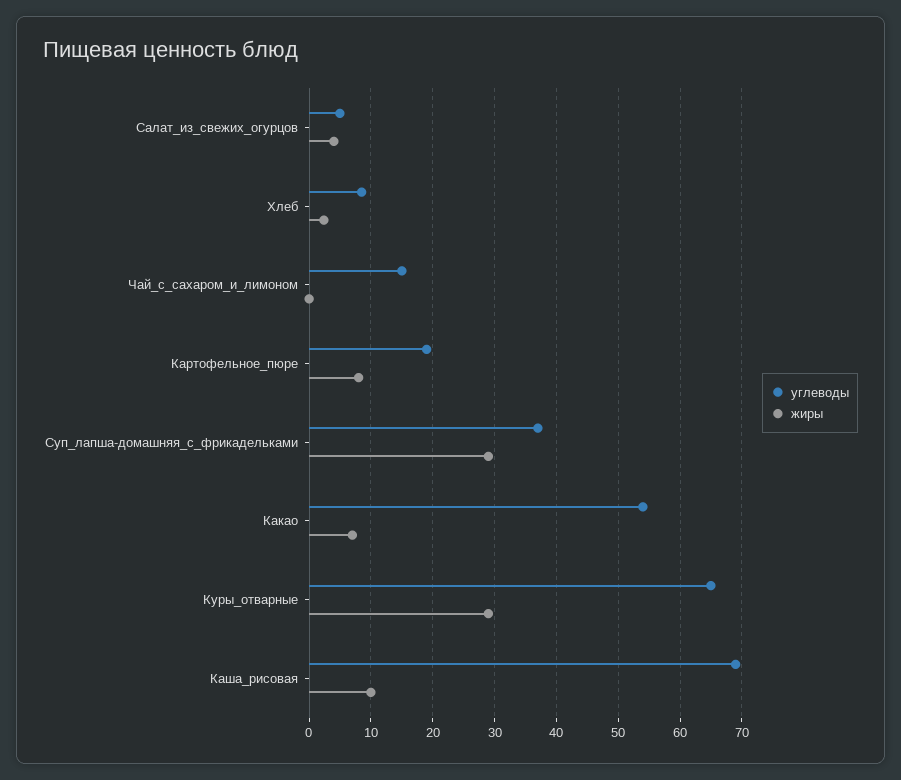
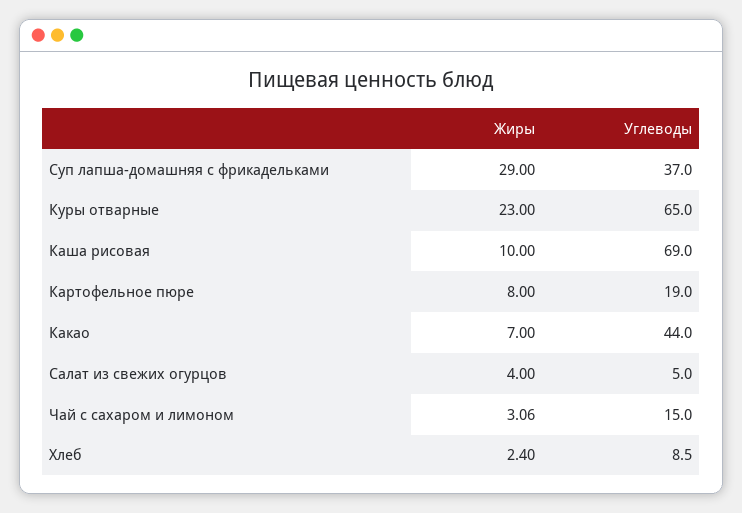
  {
    "углеводы": {
      "Салат_из_свежих_огурцов": 5,
      "Хлеб": 8.5,
      "Чай_с_сахаром_и_лимоном": 15,
      "Картофельное_пюре": 19,
      "Суп_лапша-домашняя_с_фрикадельками": 37,
-     "Какао": 54,
+     "Какао": 44,
      "Куры_отварные": 65,
      "Каша_рисовая": 69
    },
    "жиры": {
      "Салат_из_свежих_огурцов": 4,
      "Хлеб": 2.4,
-     "Чай_с_сахаром_и_лимоном": 0,
+     "Чай_с_сахаром_и_лимоном": 3.06,
      "Картофельное_пюре": 8,
      "Суп_лапша-домашняя_с_фрикадельками": 29,
      "Какао": 7,
-     "Куры_отварные": 29,
+     "Куры_отварные": 23,
      "Каша_рисовая": 10
    }
  }

